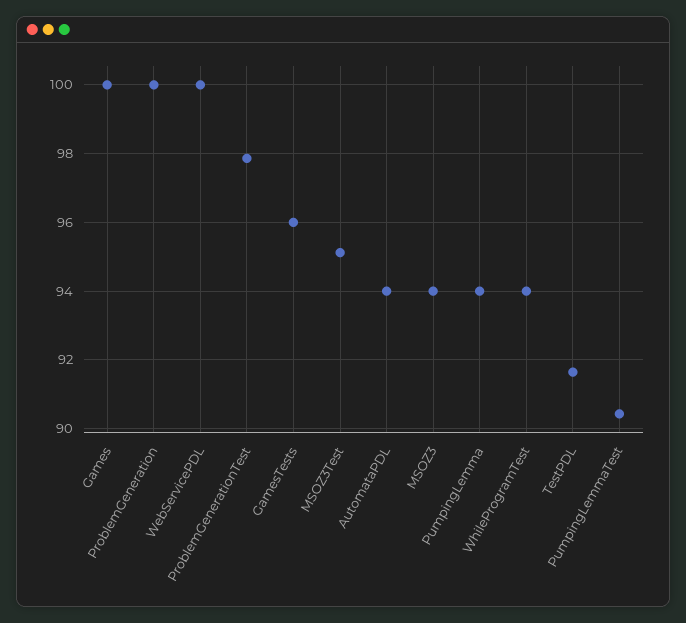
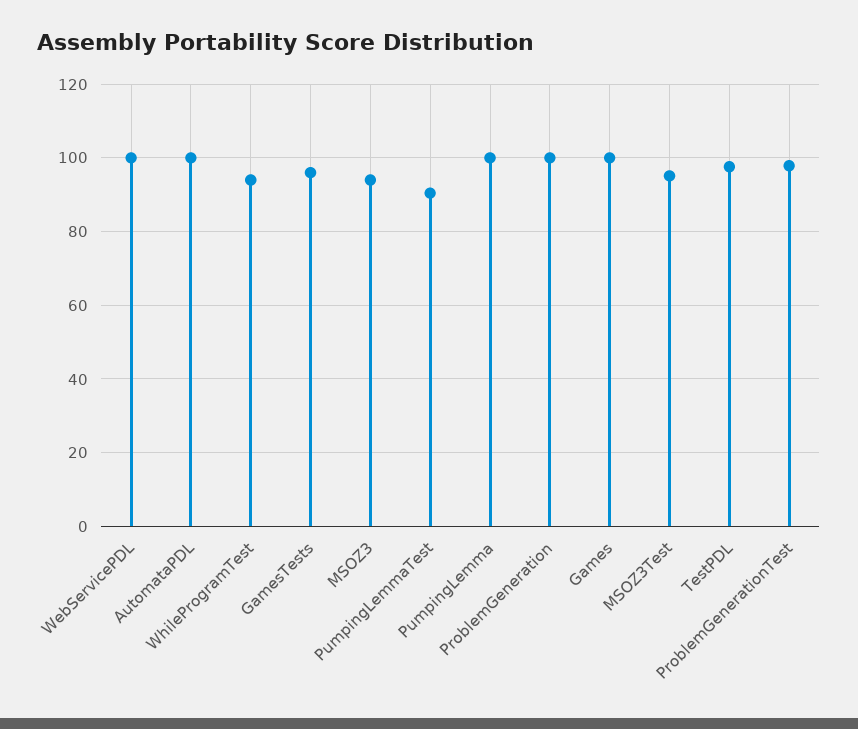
  {
    "Games": 100,
    "ProblemGeneration": 100,
    "WebServicePDL": 100,
    "ProblemGenerationTest": 97.8,
    "GamesTests": 96,
    "MSOZ3Test": 95.2,
-   "AutomataPDL": 94,
+   "AutomataPDL": 100,
    "MSOZ3": 94,
-   "PumpingLemma": 94,
+   "PumpingLemma": 100,
    "WhileProgramTest": 94,
-   "TestPDL": 91.6,
+   "TestPDL": 98,
    "PumpingLemmaTest": 90.4
  }

